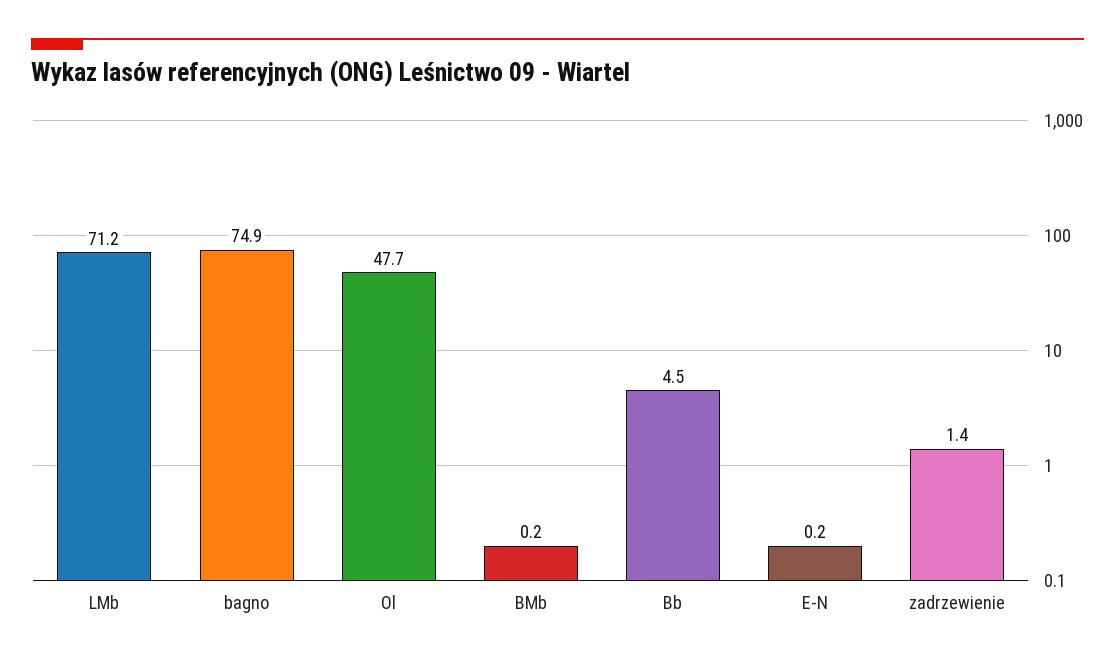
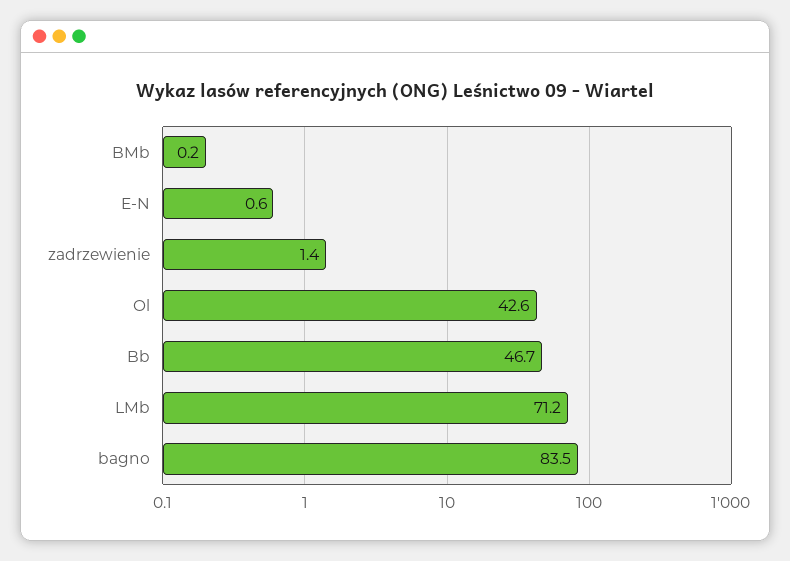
  {
    "LMb": 71.2,
-   "bagno": 74.9,
+   "bagno": 83.5,
-   "Ol": 47.7,
+   "Ol": 42.6,
    "BMb": 0.2,
-   "Bb": 4.5,
+   "Bb": 46.7,
-   "E-N": 0.2,
+   "E-N": 0.6,
    "zadrzewienie": 1.4
  }

